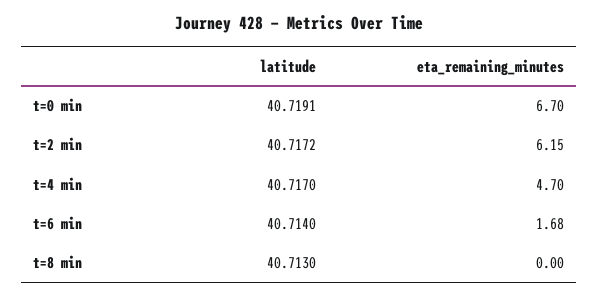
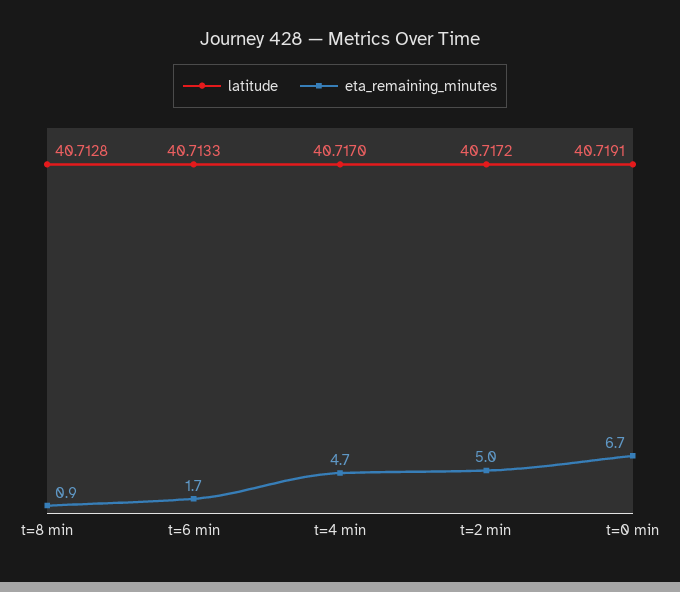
  {
    "latitude": {
      "t=0 min": 40.7191,
      "t=2 min": 40.7172,
      "t=4 min": 40.717,
-     "t=6 min": 40.714,
+     "t=6 min": 40.7133,
-     "t=8 min": 40.713
+     "t=8 min": 40.7128
    },
    "eta_remaining_minutes": {
      "t=0 min": 6.7,
-     "t=2 min": 6.15,
+     "t=2 min": 5,
      "t=4 min": 4.7,
      "t=6 min": 1.68,
-     "t=8 min": 0
+     "t=8 min": 0.9
    }
  }

